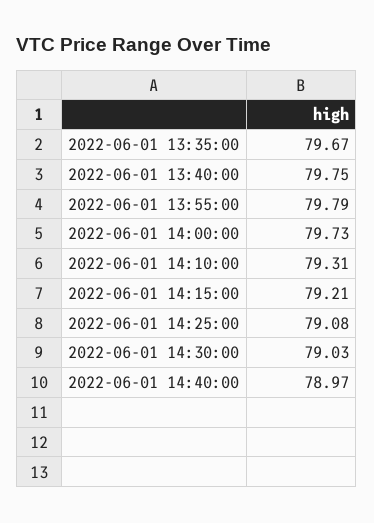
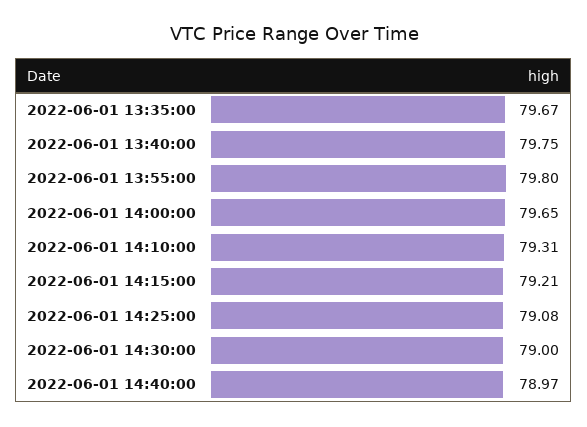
  {
    "2022-06-01 13:35:00": 79.67,
    "2022-06-01 13:40:00": 79.75,
-   "2022-06-01 13:55:00": 79.79,
+   "2022-06-01 13:55:00": 79.8,
-   "2022-06-01 14:00:00": 79.73,
+   "2022-06-01 14:00:00": 79.65,
    "2022-06-01 14:10:00": 79.31,
    "2022-06-01 14:15:00": 79.21,
    "2022-06-01 14:25:00": 79.08,
-   "2022-06-01 14:30:00": 79.03,
+   "2022-06-01 14:30:00": 79,
    "2022-06-01 14:40:00": 78.97
  }

